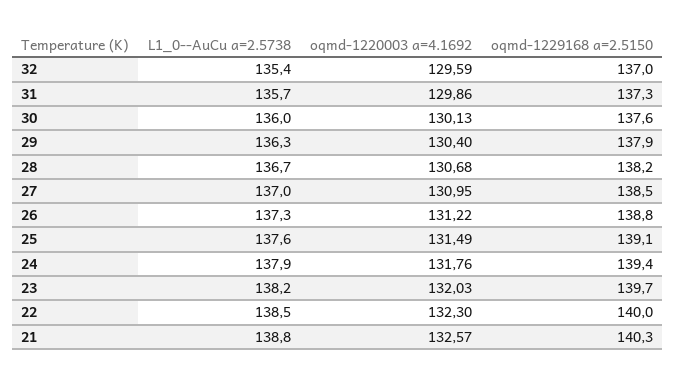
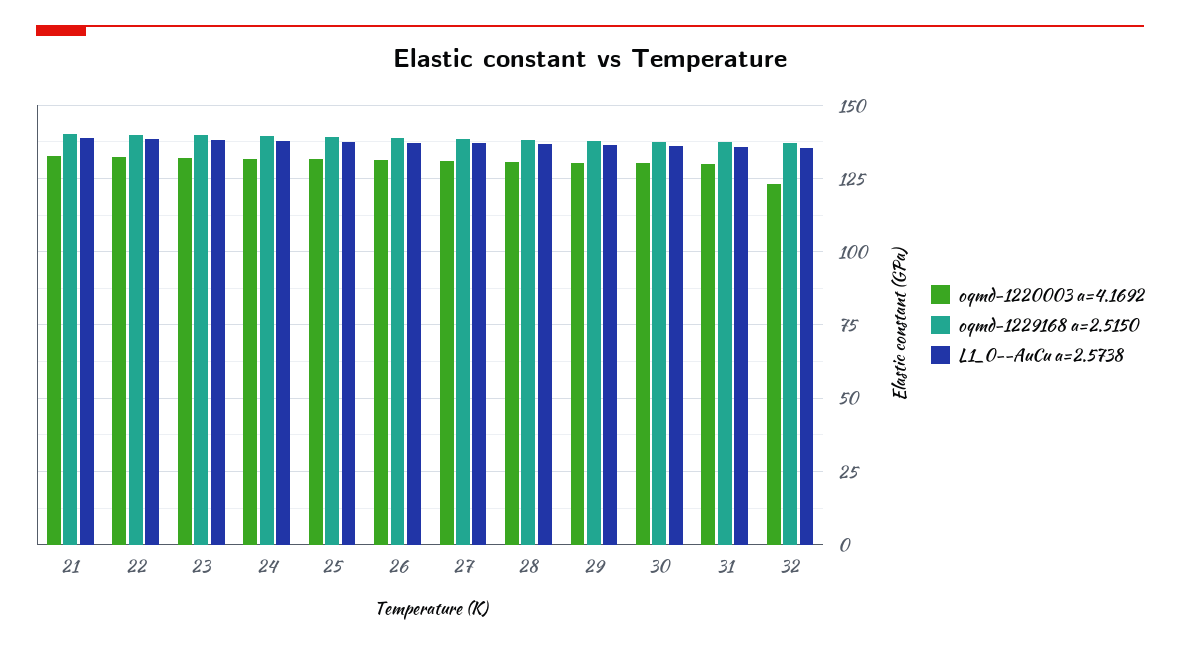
  {
    "L1_0--AuCu a=2.5738": {
      "32": 135.4,
      "31": 135.7,
      "30": 136,
      "29": 136.3,
      "28": 136.7,
      "27": 137,
      "26": 137.3,
      "25": 137.6,
      "24": 137.9,
      "23": 138.2,
      "22": 138.5,
      "21": 138.8
    },
    "oqmd-1220003 a=4.1692": {
-     "32": 129.59,
+     "32": 122.5,
      "31": 129.86,
      "30": 130.13,
      "29": 130.4,
      "28": 130.68,
      "27": 130.95,
      "26": 131.22,
      "25": 131.49,
      "24": 131.76,
      "23": 132.03,
      "22": 132.3,
      "21": 132.57
    },
    "oqmd-1229168 a=2.5150": {
      "32": 137,
      "31": 137.3,
      "30": 137.6,
      "29": 137.9,
      "28": 138.2,
      "27": 138.5,
      "26": 138.8,
      "25": 139.1,
      "24": 139.4,
      "23": 139.7,
      "22": 140,
      "21": 140.3
    }
  }

